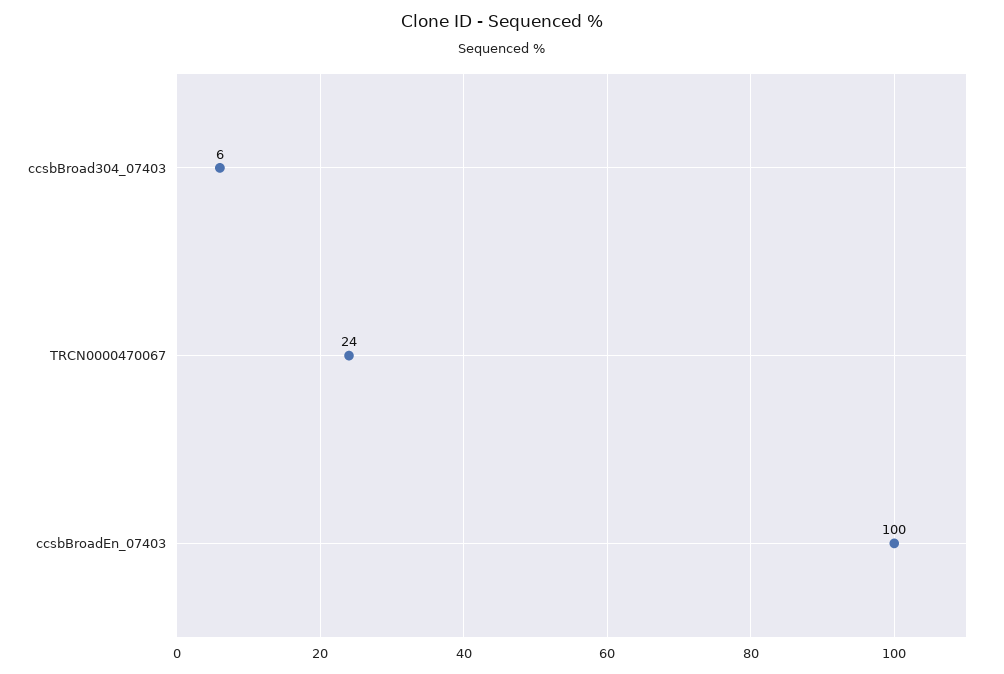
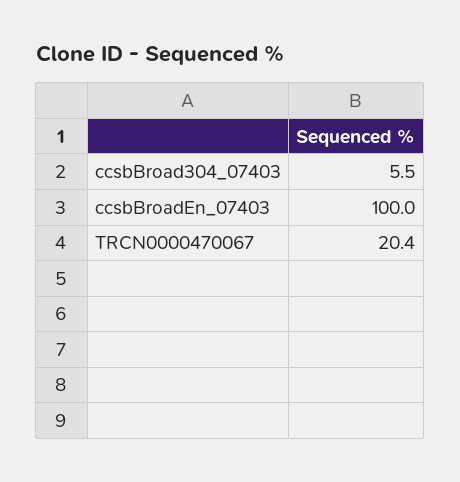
  {
    "ccsbBroad304_07403": 5.5,
-   "TRCN0000470067": 24,
+   "TRCN0000470067": 20.4,
    "ccsbBroadEn_07403": 100
  }

